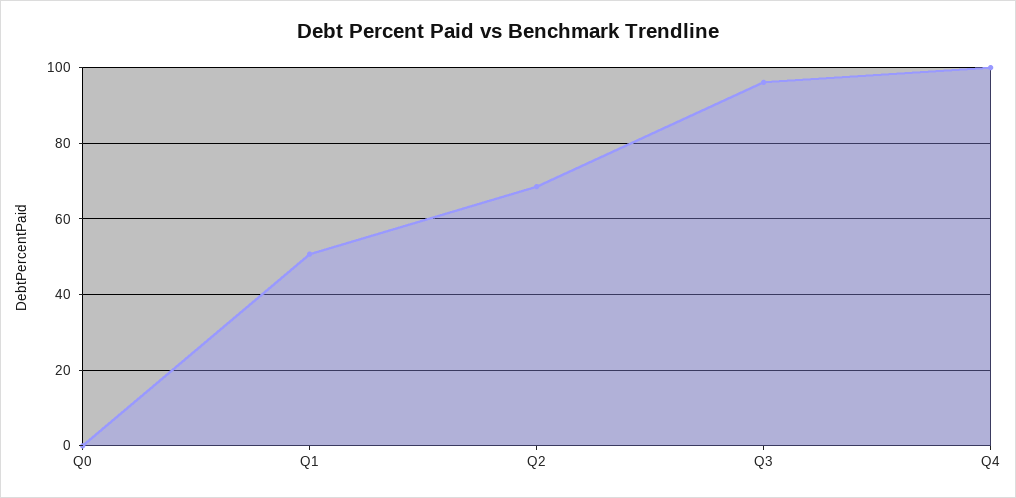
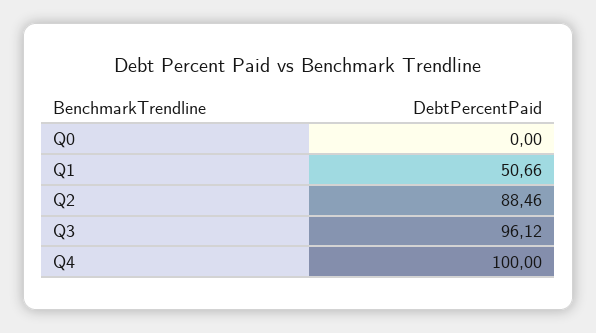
  {
    "Q0": 0,
    "Q1": 50.66,
-   "Q2": 68,
+   "Q2": 88.46,
    "Q3": 96.12,
    "Q4": 100
  }

